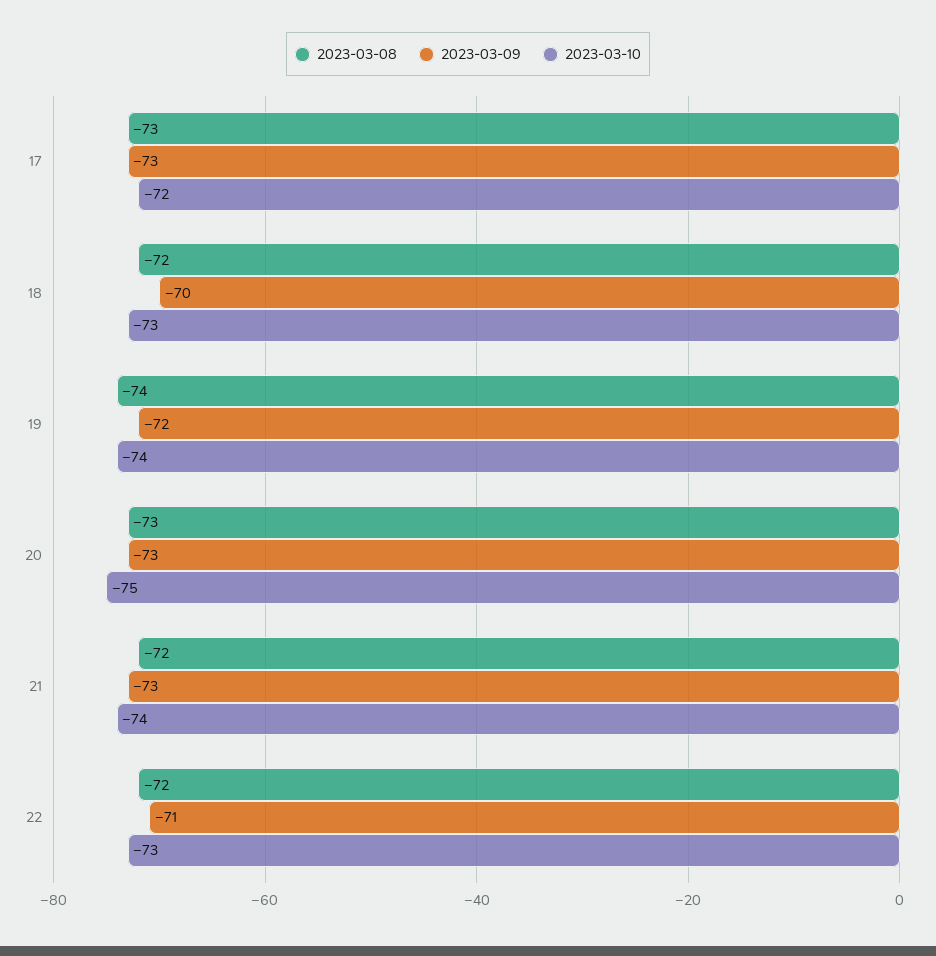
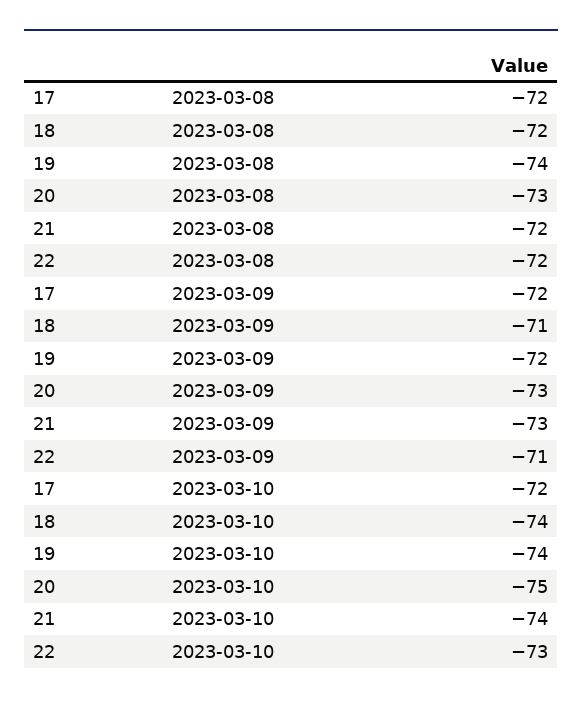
  {
    "2023-03-08": {
-     "17": -73,
+     "17": -72,
      "18": -72,
      "19": -74,
      "20": -73,
      "21": -72,
      "22": -72
    },
    "2023-03-09": {
-     "17": -73,
+     "17": -72,
-     "18": -70,
+     "18": -71,
      "19": -72,
      "20": -73,
      "21": -73,
      "22": -71
    },
    "2023-03-10": {
      "17": -72,
-     "18": -73,
+     "18": -74,
      "19": -74,
      "20": -75,
      "21": -74,
      "22": -73
    }
  }

